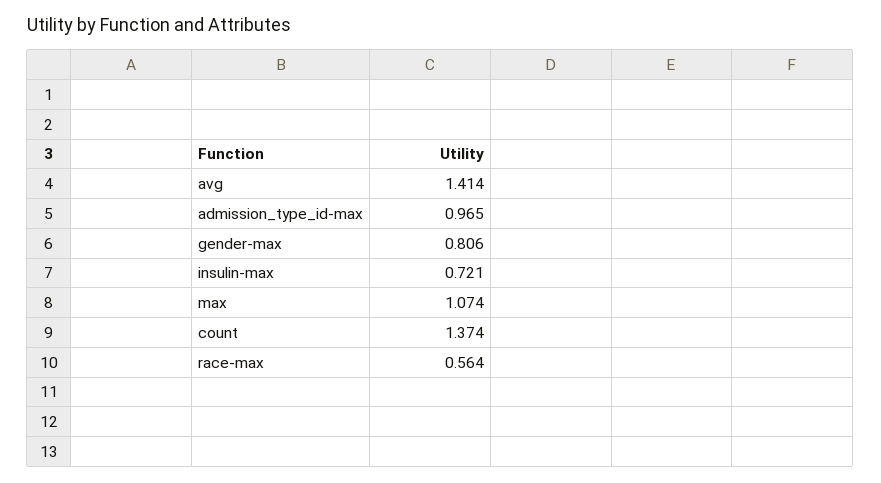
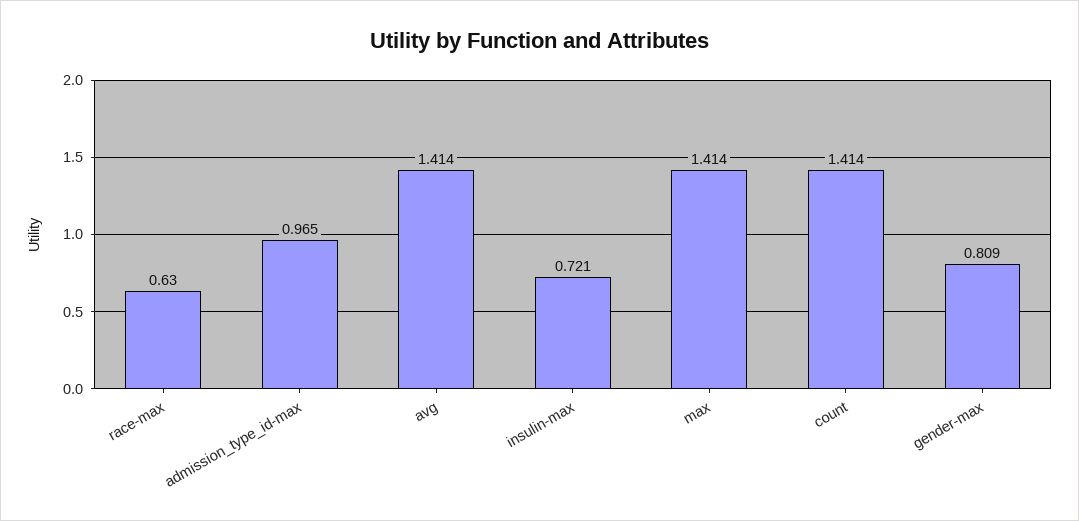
  {
    "avg": 1.414,
    "admission_type_id-max": 0.965,
-   "gender-max": 0.806,
+   "gender-max": 0.809,
    "insulin-max": 0.721,
-   "max": 1.074,
+   "max": 1.414,
-   "count": 1.374,
+   "count": 1.414,
-   "race-max": 0.564
+   "race-max": 0.63
  }

